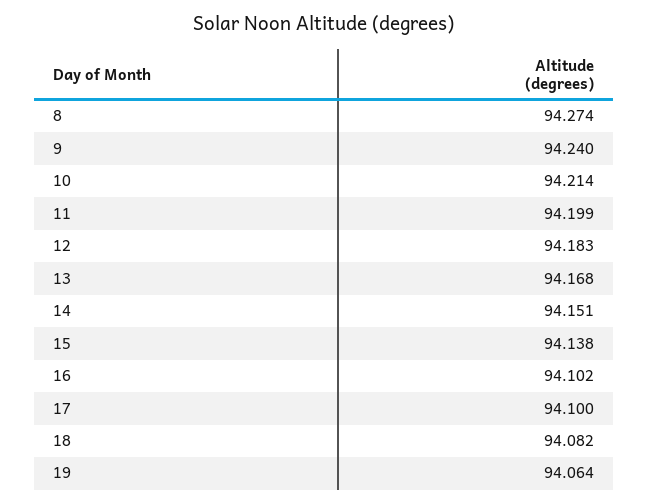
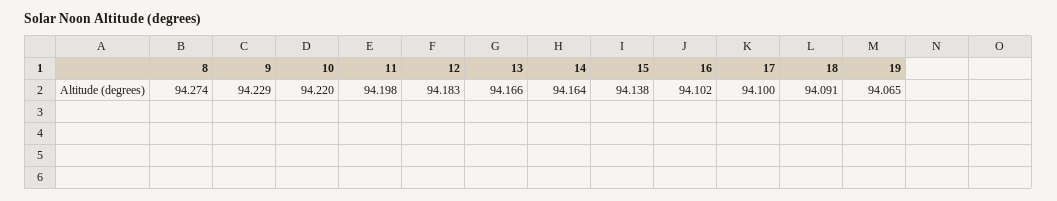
  {
    "8": 94.274,
-   "9": 94.24,
+   "9": 94.229,
-   "10": 94.214,
+   "10": 94.22,
-   "11": 94.199,
+   "11": 94.198,
    "12": 94.183,
-   "13": 94.168,
+   "13": 94.166,
-   "14": 94.151,
+   "14": 94.164,
    "15": 94.138,
    "16": 94.102,
    "17": 94.1,
-   "18": 94.082,
+   "18": 94.091,
-   "19": 94.064
+   "19": 94.065
  }

